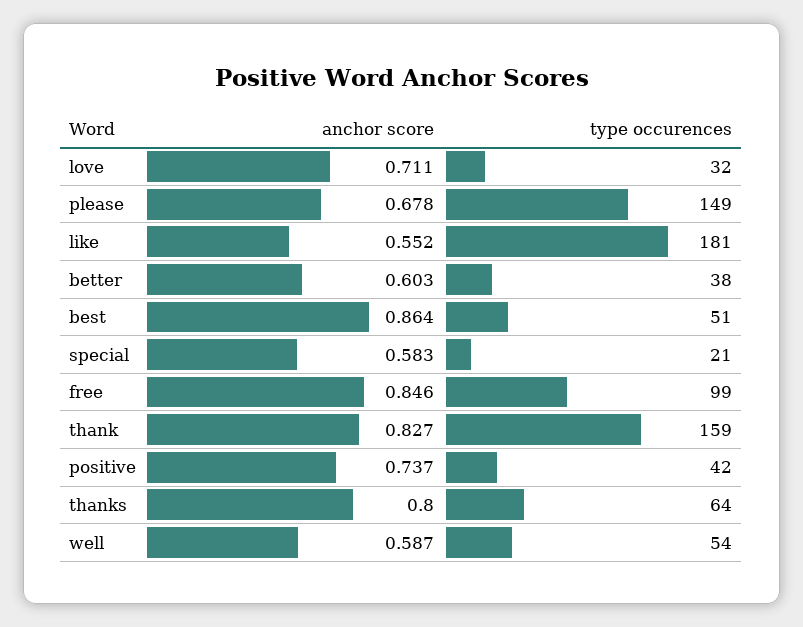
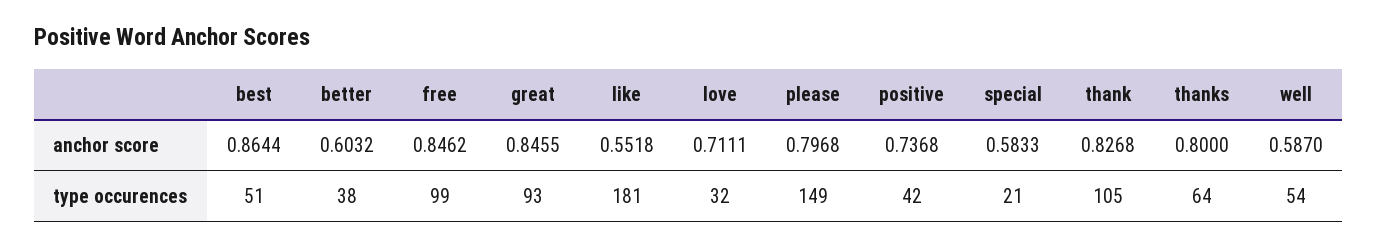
  {
    "anchor score": {
      "love": 0.7111,
-     "please": 0.678,
+     "please": 0.7968,
      "like": 0.5518,
      "better": 0.6032,
      "best": 0.8644,
      "special": 0.5833,
      "free": 0.8462,
      "thank": 0.8268,
      "positive": 0.7368,
      "thanks": 0.8,
-     "well": 0.587
+     "well": 0.587,
+     "great": 0.8455
    },
    "type occurences": {
      "love": 32,
      "please": 149,
      "like": 181,
      "better": 38,
      "best": 51,
      "special": 21,
      "free": 99,
-     "thank": 159,
+     "thank": 105,
      "positive": 42,
      "thanks": 64,
-     "well": 54
+     "well": 54,
+     "great": 93
    }
  }

